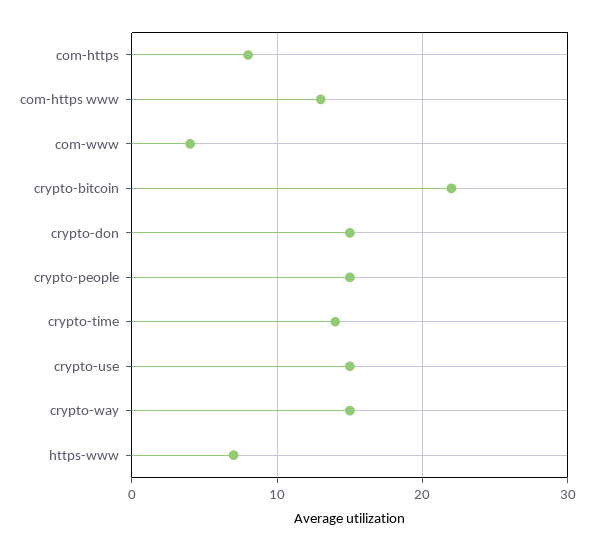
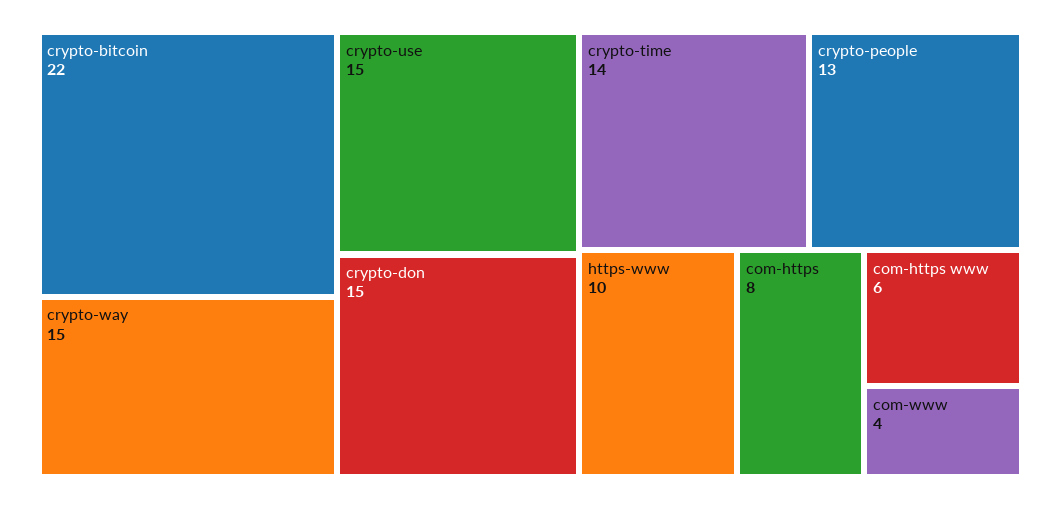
  {
    "com-https": 8,
-   "com-https www": 13,
+   "com-https www": 6,
    "com-www": 4,
    "crypto-bitcoin": 22,
    "crypto-don": 15,
-   "crypto-people": 15,
+   "crypto-people": 13,
    "crypto-time": 14,
    "crypto-use": 15,
    "crypto-way": 15,
-   "https-www": 7
+   "https-www": 10
  }

